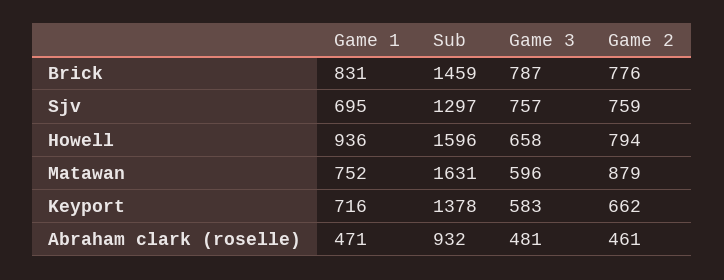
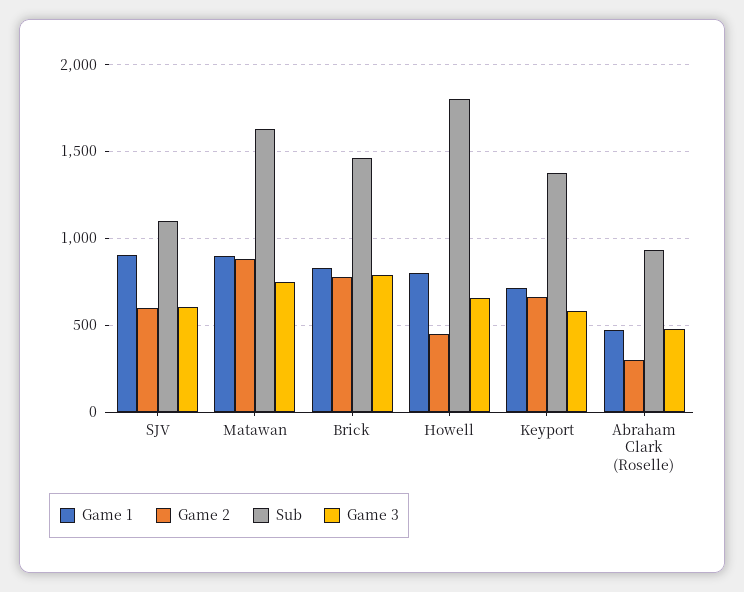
  {
    "Game 1": {
      "Brick": 831,
-     "Sjv": 695,
+     "Sjv": 900,
-     "Howell": 936,
+     "Howell": 800,
-     "Matawan": 752,
+     "Matawan": 900,
      "Keyport": 716,
      "Abraham clark (roselle)": 471
    },
    "Sub": {
      "Brick": 1459,
-     "Sjv": 1297,
+     "Sjv": 1100,
-     "Howell": 1596,
+     "Howell": 1800,
      "Matawan": 1631,
      "Keyport": 1378,
      "Abraham clark (roselle)": 932
    },
    "Game 3": {
      "Brick": 787,
-     "Sjv": 757,
+     "Sjv": 600,
      "Howell": 658,
-     "Matawan": 596,
+     "Matawan": 750,
      "Keyport": 583,
      "Abraham clark (roselle)": 481
    },
    "Game 2": {
      "Brick": 776,
-     "Sjv": 759,
+     "Sjv": 600,
-     "Howell": 794,
+     "Howell": 450,
      "Matawan": 879,
      "Keyport": 662,
-     "Abraham clark (roselle)": 461
+     "Abraham clark (roselle)": 300
    }
  }

